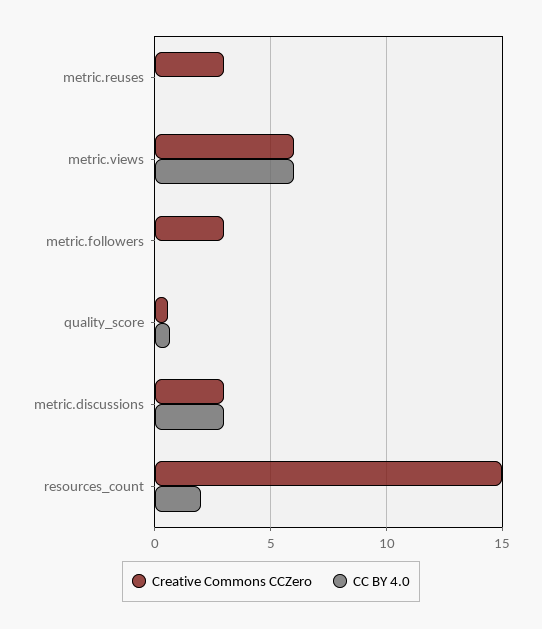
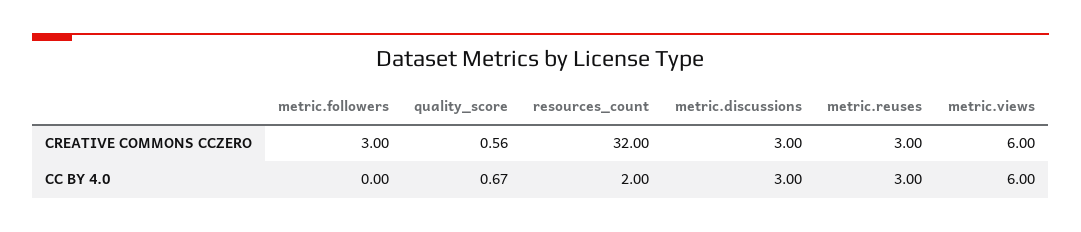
  {
    "Creative Commons CCZero": {
      "metric.reuses": 3,
      "metric.views": 6,
      "metric.followers": 3,
      "quality_score": 0.56,
      "metric.discussions": 3,
-     "resources_count": 15
+     "resources_count": 32
    },
    "CC BY 4.0": {
-     "metric.reuses": 0,
+     "metric.reuses": 3,
      "metric.views": 6,
      "metric.followers": 0,
      "quality_score": 0.67,
      "metric.discussions": 3,
      "resources_count": 2
    }
  }

